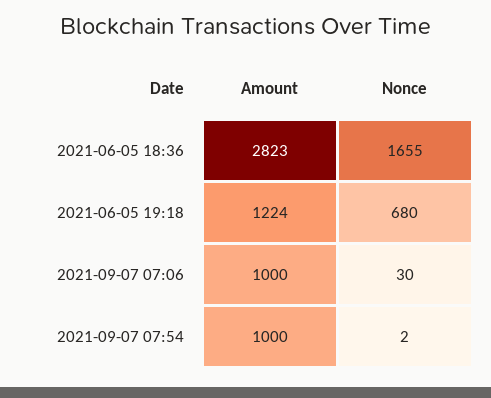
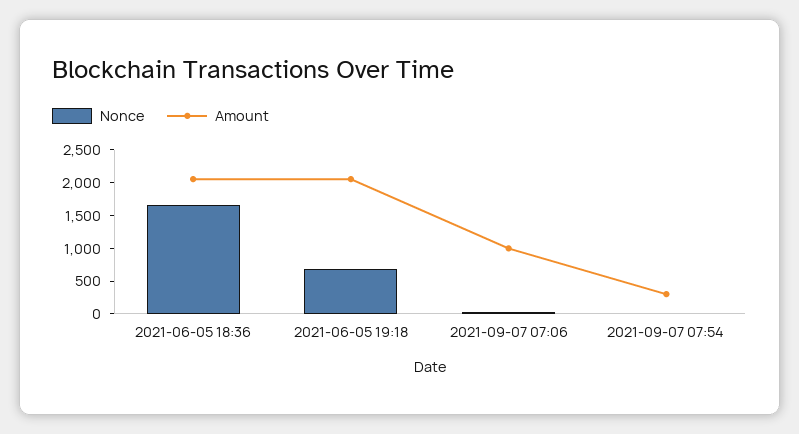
  {
    "Amount": {
-     "2021-06-05 18:36": 2823,
+     "2021-06-05 18:36": 2000,
-     "2021-06-05 19:18": 1224,
+     "2021-06-05 19:18": 2000,
      "2021-09-07 07:06": 1000,
-     "2021-09-07 07:54": 1000
+     "2021-09-07 07:54": 250
    },
    "Nonce": {
      "2021-06-05 18:36": 1655,
      "2021-06-05 19:18": 680,
      "2021-09-07 07:06": 30,
      "2021-09-07 07:54": 2
    }
  }

